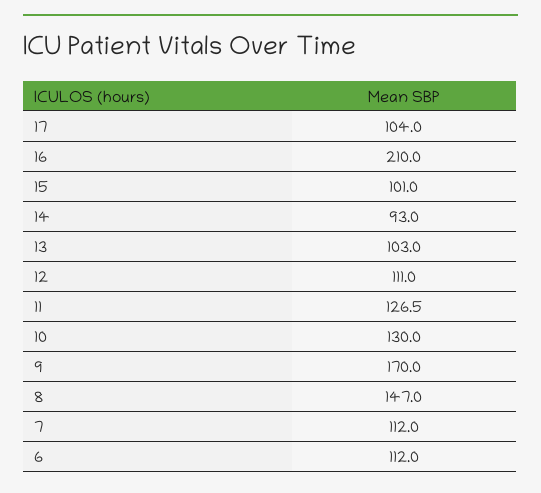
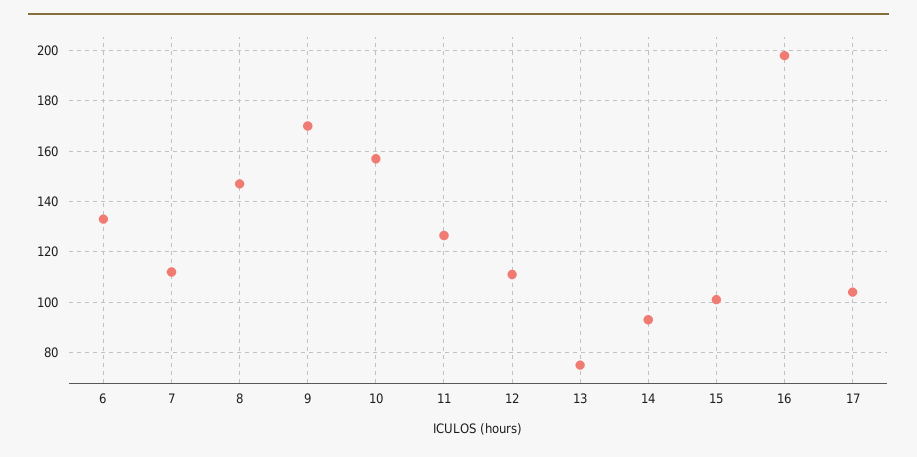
  {
    "17": 104,
-   "16": 210,
+   "16": 197.5,
    "15": 101,
    "14": 93,
-   "13": 103,
+   "13": 75,
    "12": 111,
    "11": 126.5,
-   "10": 130,
+   "10": 157.5,
    "9": 170,
    "8": 147,
    "7": 112,
-   "6": 112
+   "6": 132.5
  }

